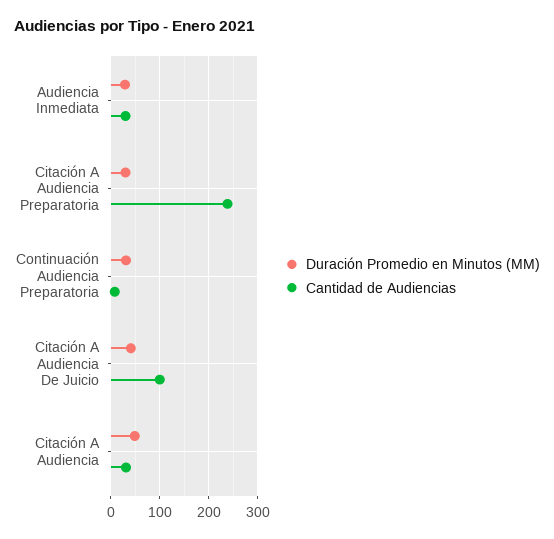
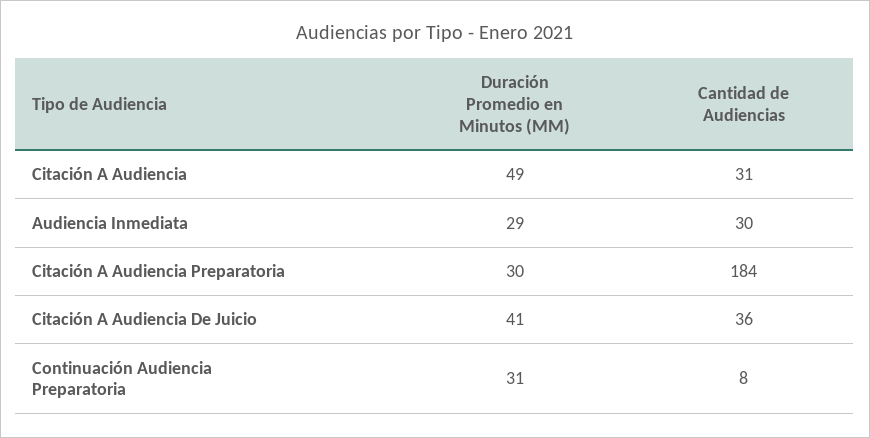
  {
    "Duración Promedio en Minutos (MM)": {
      "Audiencia Inmediata": 29,
      "Citación A Audiencia Preparatoria": 30,
      "Continuación Audiencia Preparatoria": 31,
      "Citación A Audiencia De Juicio": 41,
      "Citación A Audiencia": 49
    },
    "Cantidad de Audiencias": {
      "Audiencia Inmediata": 30,
-     "Citación A Audiencia Preparatoria": 240,
+     "Citación A Audiencia Preparatoria": 184,
      "Continuación Audiencia Preparatoria": 8,
-     "Citación A Audiencia De Juicio": 100,
+     "Citación A Audiencia De Juicio": 36,
      "Citación A Audiencia": 31
    }
  }

